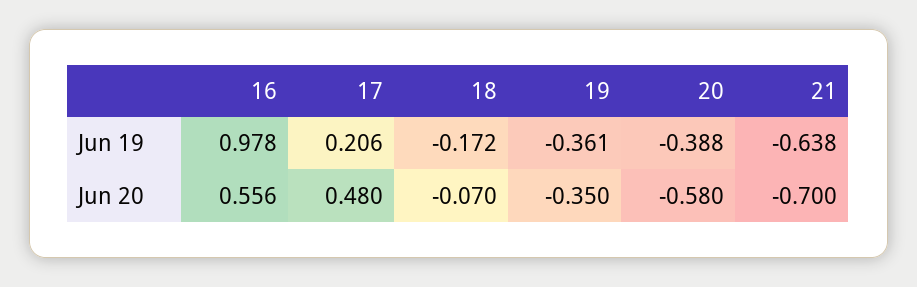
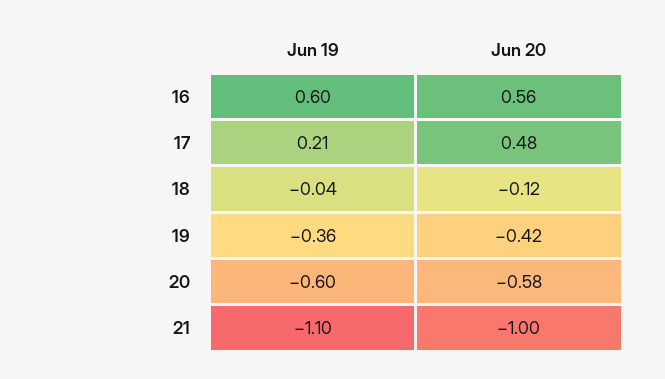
  {
    "16": {
-     "Jun 19": 0.978,
+     "Jun 19": 0.6,
      "Jun 20": 0.556
    },
    "17": {
      "Jun 19": 0.206,
      "Jun 20": 0.48
    },
    "18": {
-     "Jun 19": -0.172,
+     "Jun 19": -0.04,
-     "Jun 20": -0.07
+     "Jun 20": -0.12
    },
    "19": {
      "Jun 19": -0.361,
-     "Jun 20": -0.35
+     "Jun 20": -0.42
    },
    "20": {
-     "Jun 19": -0.388,
+     "Jun 19": -0.6,
      "Jun 20": -0.58
    },
    "21": {
-     "Jun 19": -0.638,
+     "Jun 19": -1.1,
-     "Jun 20": -0.7
+     "Jun 20": -1
    }
  }

